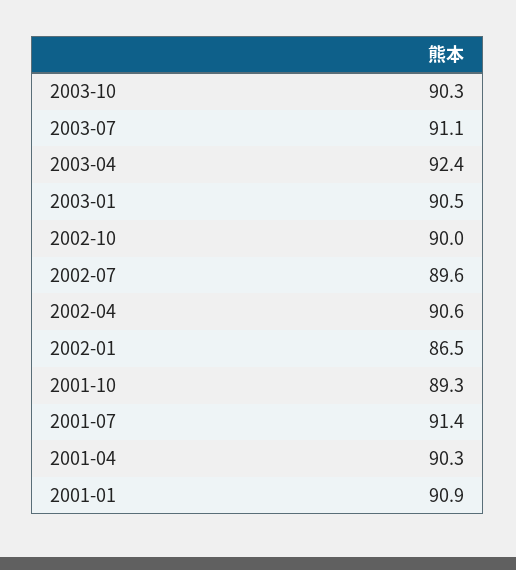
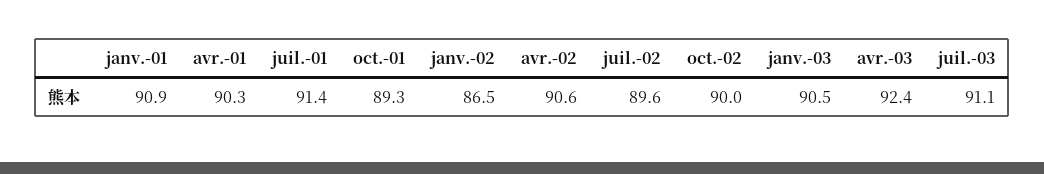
  {
-   "2003-10": 90.3,
    "2003-07": 91.1,
    "2003-04": 92.4,
    "2003-01": 90.5,
    "2002-10": 90,
    "2002-07": 89.6,
    "2002-04": 90.6,
    "2002-01": 86.5,
    "2001-10": 89.3,
    "2001-07": 91.4,
    "2001-04": 90.3,
    "2001-01": 90.9
  }

